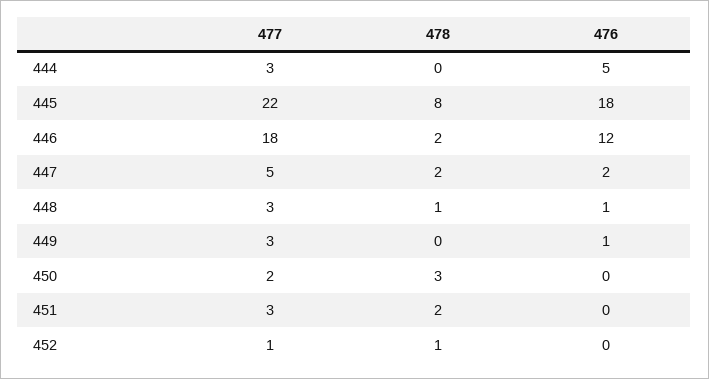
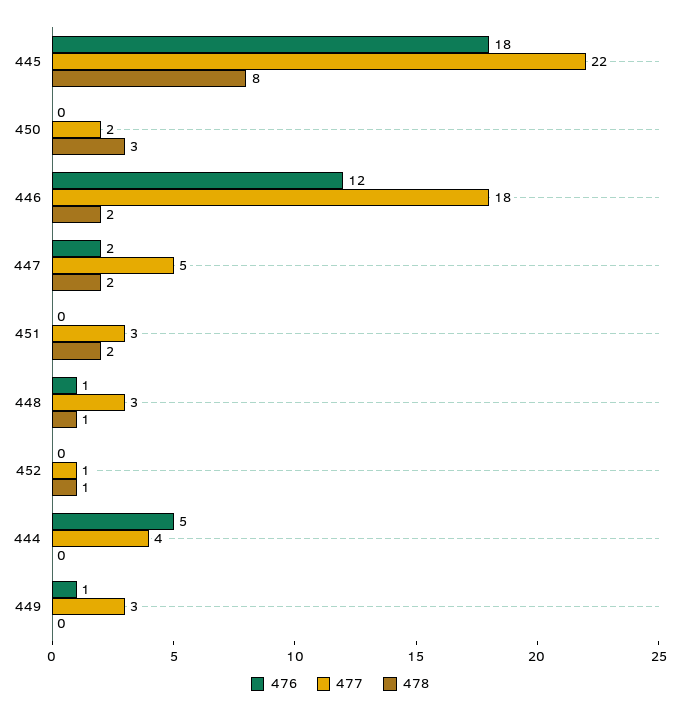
  {
    "477": {
-     "444": 3,
+     "444": 4,
      "445": 22,
      "446": 18,
      "447": 5,
      "448": 3,
      "449": 3,
      "450": 2,
      "451": 3,
      "452": 1
    },
    "478": {
      "444": 0,
      "445": 8,
      "446": 2,
      "447": 2,
      "448": 1,
      "449": 0,
      "450": 3,
      "451": 2,
      "452": 1
    },
    "476": {
      "444": 5,
      "445": 18,
      "446": 12,
      "447": 2,
      "448": 1,
      "449": 1,
      "450": 0,
      "451": 0,
      "452": 0
    }
  }

